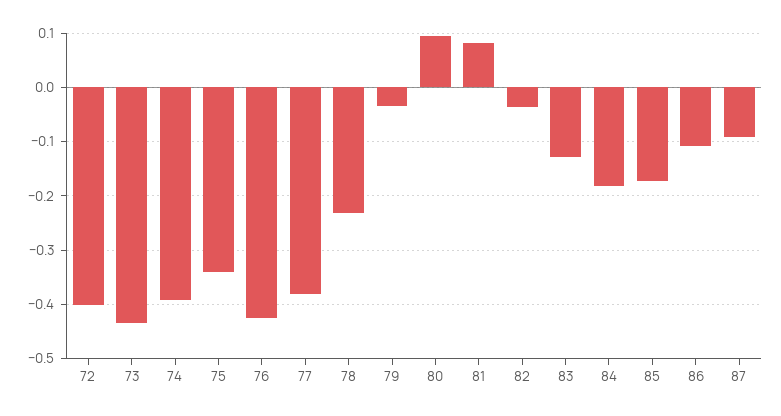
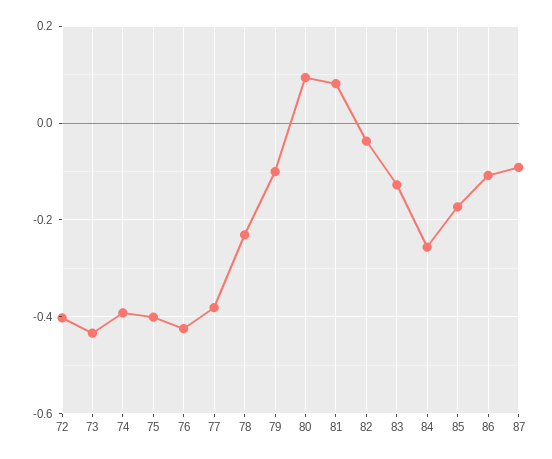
  {
    "72": -0.4,
    "73": -0.44,
    "74": -0.4,
-   "75": -0.34,
+   "75": -0.4,
    "76": -0.42,
    "77": -0.38,
    "78": -0.24,
-   "79": -0.04,
+   "79": -0.1,
    "80": 0.1,
    "81": 0.08,
    "82": -0.04,
    "83": -0.12,
-   "84": -0.18,
+   "84": -0.26,
    "85": -0.18,
    "86": -0.1,
    "87": -0.1
  }

